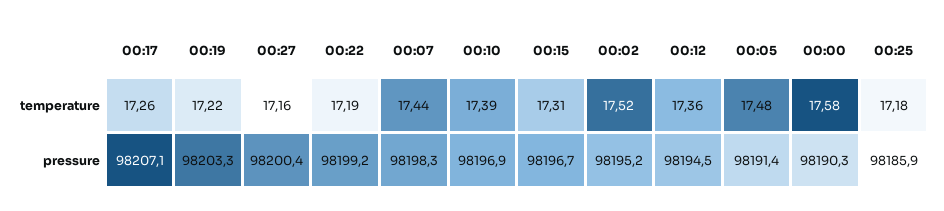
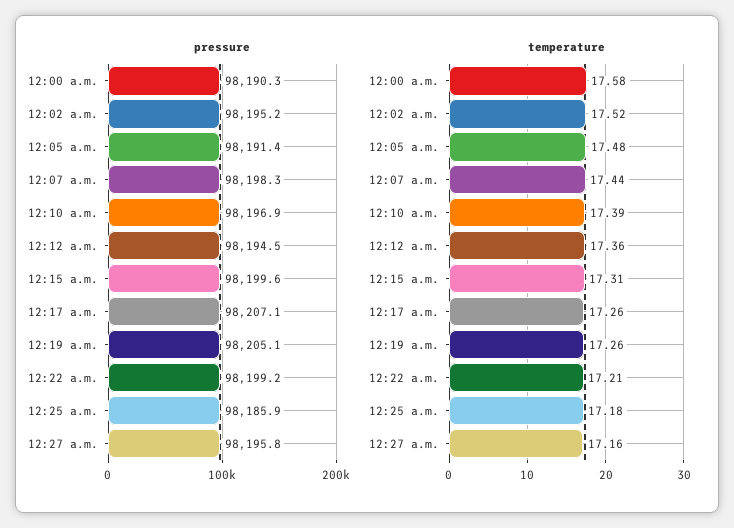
  {
    "temperature": {
      "00:17": 17.26,
-     "00:19": 17.22,
+     "00:19": 17.26,
      "00:27": 17.16,
-     "00:22": 17.19,
+     "00:22": 17.21,
      "00:07": 17.44,
      "00:10": 17.39,
      "00:15": 17.31,
      "00:02": 17.52,
      "00:12": 17.36,
      "00:05": 17.48,
      "00:00": 17.58,
      "00:25": 17.18
    },
    "pressure": {
      "00:17": 98207.1,
-     "00:19": 98203.3,
+     "00:19": 98205.1,
-     "00:27": 98200.4,
+     "00:27": 98195.8,
      "00:22": 98199.2,
      "00:07": 98198.3,
      "00:10": 98196.9,
-     "00:15": 98196.7,
+     "00:15": 98199.6,
      "00:02": 98195.2,
      "00:12": 98194.5,
      "00:05": 98191.4,
      "00:00": 98190.3,
      "00:25": 98185.9
    }
  }

